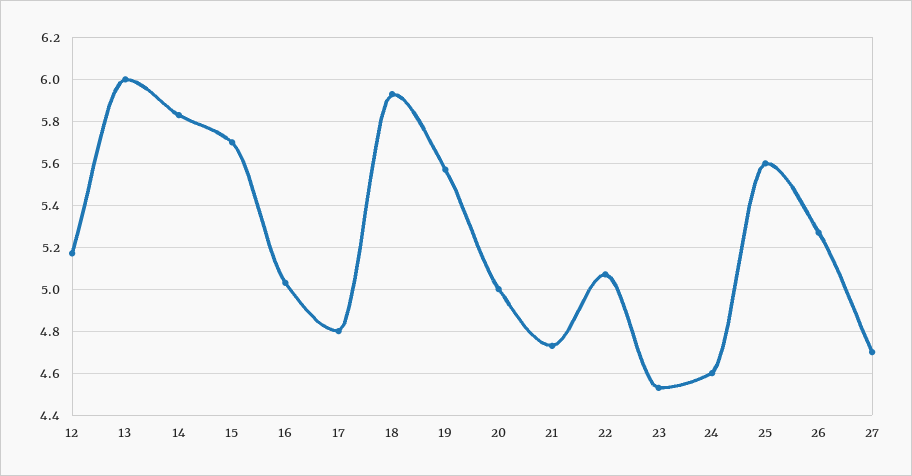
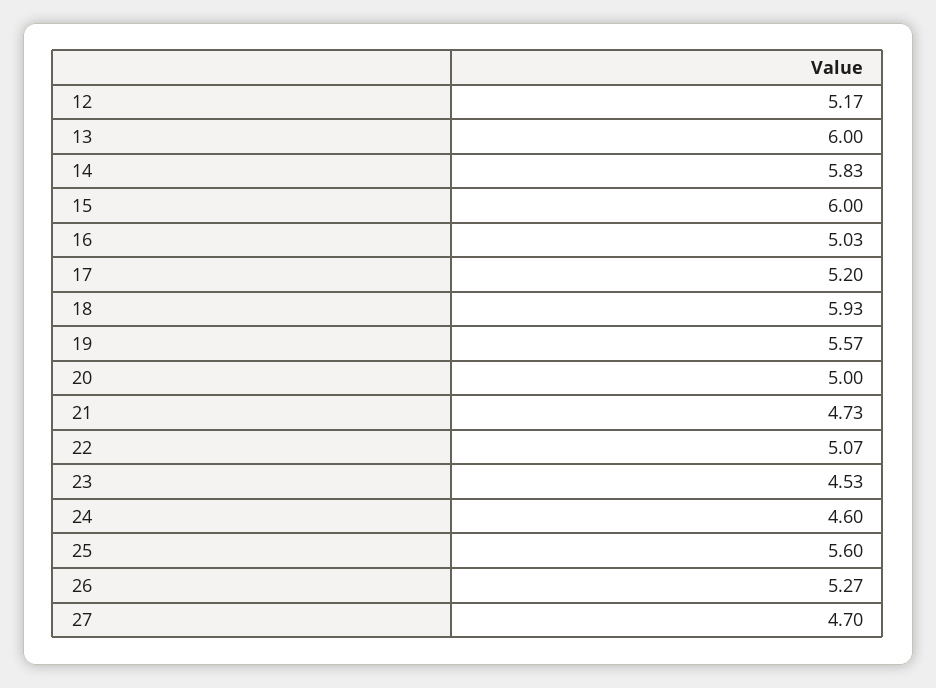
  {
    "12": 5.17,
    "13": 6,
    "14": 5.83,
-   "15": 5.7,
+   "15": 6,
    "16": 5.03,
-   "17": 4.8,
+   "17": 5.2,
    "18": 5.93,
    "19": 5.57,
    "20": 5,
    "21": 4.73,
    "22": 5.07,
    "23": 4.53,
    "24": 4.6,
    "25": 5.6,
    "26": 5.27,
    "27": 4.7
  }

